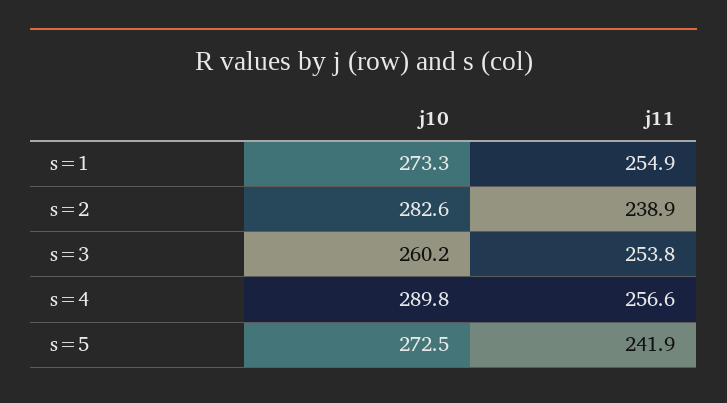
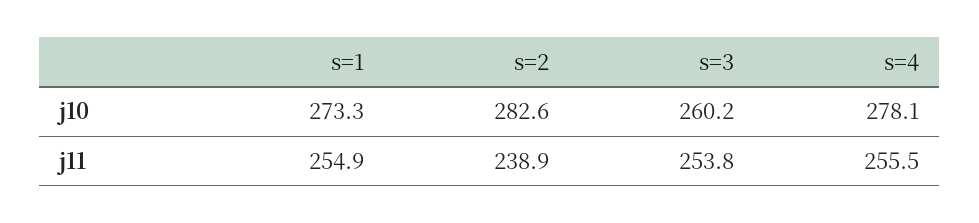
  {
    "j10": {
      "s=1": 273.3,
      "s=2": 282.6,
      "s=3": 260.2,
-     "s=4": 289.8,
+     "s=4": 278.1
-     "s=5": 272.5
    },
    "j11": {
      "s=1": 254.9,
      "s=2": 238.9,
      "s=3": 253.8,
-     "s=4": 256.6,
+     "s=4": 255.5
-     "s=5": 241.9
    }
  }

